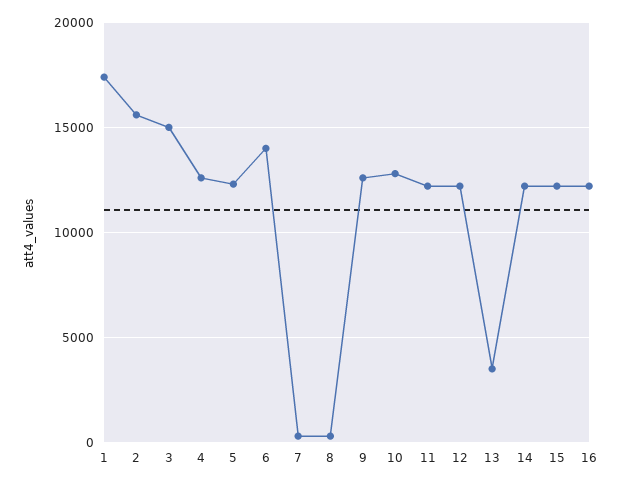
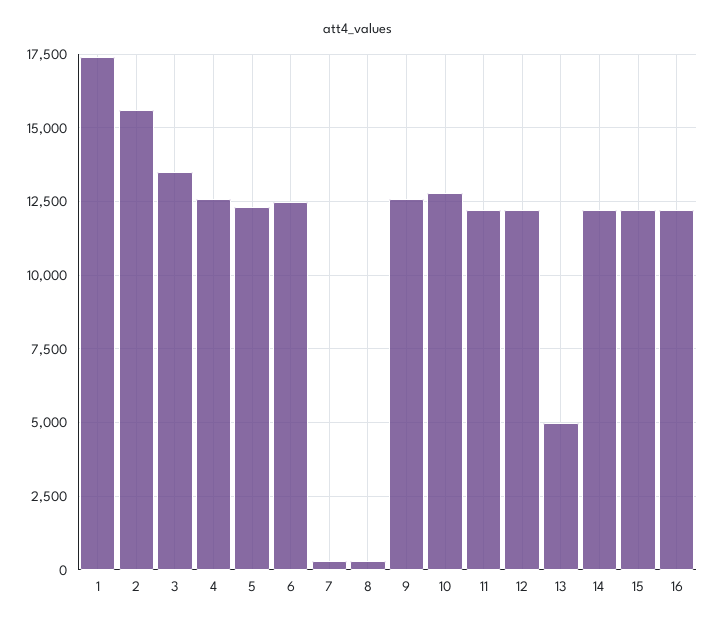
  {
    "1": 17500,
    "2": 15500,
-   "3": 15000,
+   "3": 13500,
    "4": 12500,
    "5": 12250,
-   "6": 14000,
+   "6": 12500,
    "7": 250,
    "8": 250,
    "9": 12500,
    "10": 12750,
    "11": 12250,
    "12": 12250,
-   "13": 3500,
+   "13": 5000,
    "14": 12250,
    "15": 12250,
    "16": 12250
  }

